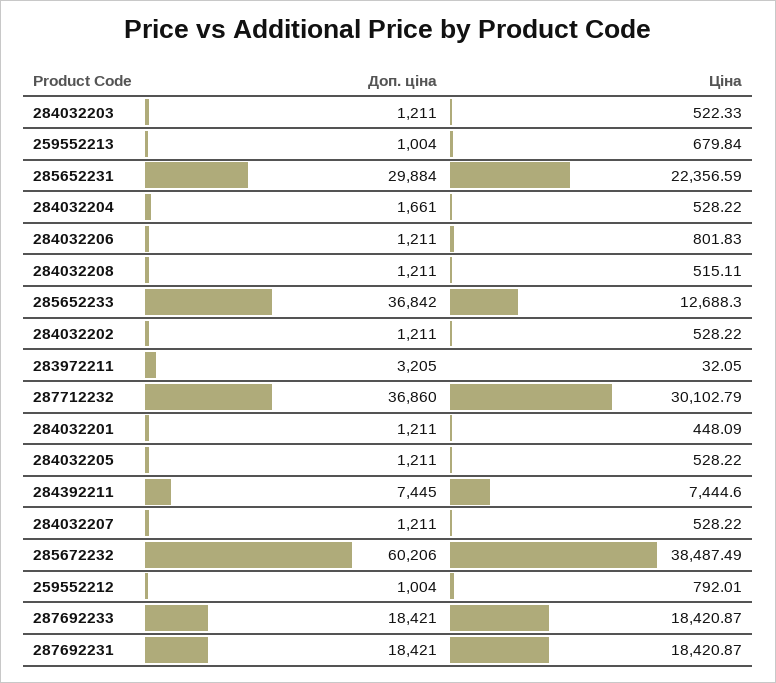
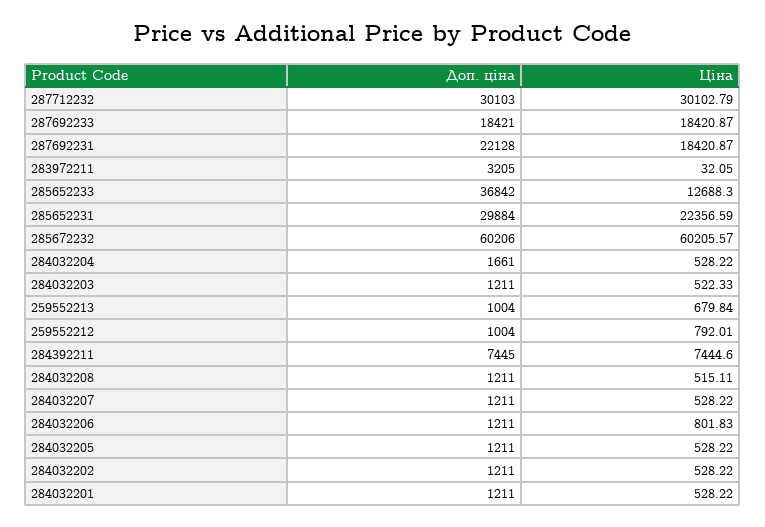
  {
    "Доп. ціна": {
      "284032203": 1211,
      "259552213": 1004,
      "285652231": 29884,
      "284032204": 1661,
      "284032206": 1211,
      "284032208": 1211,
      "285652233": 36842,
      "284032202": 1211,
      "283972211": 3205,
-     "287712232": 36860,
+     "287712232": 30103,
      "284032201": 1211,
      "284032205": 1211,
      "284392211": 7445,
      "284032207": 1211,
      "285672232": 60206,
      "259552212": 1004,
      "287692233": 18421,
-     "287692231": 18421
+     "287692231": 22128
    },
    "Ціна": {
      "284032203": 522.33,
      "259552213": 679.84,
      "285652231": 22356.59,
      "284032204": 528.22,
      "284032206": 801.83,
      "284032208": 515.11,
      "285652233": 12688.3,
      "284032202": 528.22,
      "283972211": 32.05,
      "287712232": 30102.79,
-     "284032201": 448.09,
+     "284032201": 528.22,
      "284032205": 528.22,
      "284392211": 7444.6,
      "284032207": 528.22,
-     "285672232": 38487.49,
+     "285672232": 60205.57,
      "259552212": 792.01,
      "287692233": 18420.87,
      "287692231": 18420.87
    }
  }

